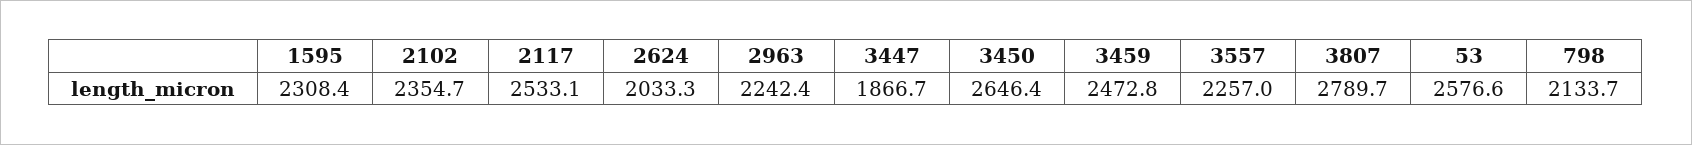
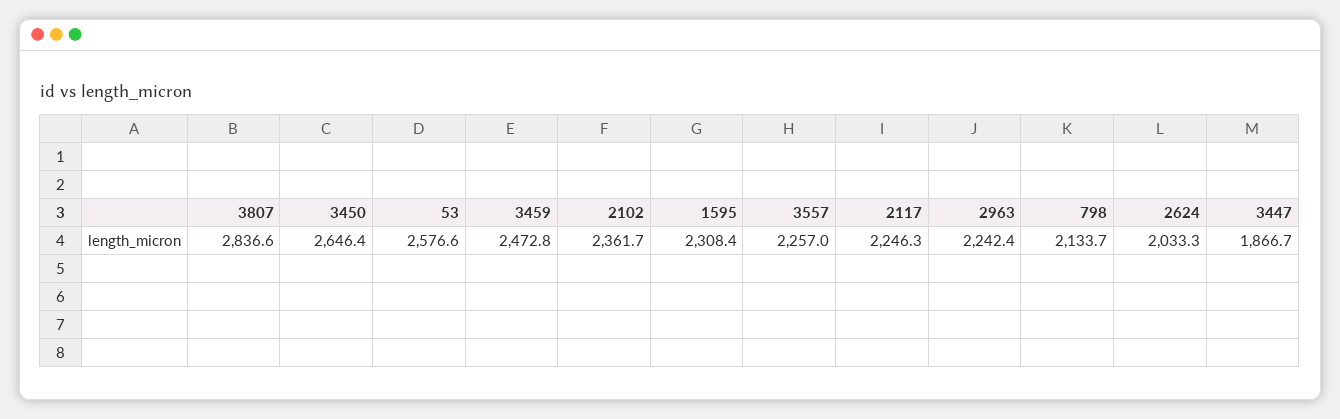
  {
    "1595": 2308.4,
-   "2102": 2354.7,
+   "2102": 2361.7,
-   "2117": 2533.1,
+   "2117": 2246.3,
    "2624": 2033.3,
    "2963": 2242.4,
    "3447": 1866.7,
    "3450": 2646.4,
    "3459": 2472.8,
    "3557": 2257,
-   "3807": 2789.7,
+   "3807": 2836.6,
    "53": 2576.6,
    "798": 2133.7
  }

